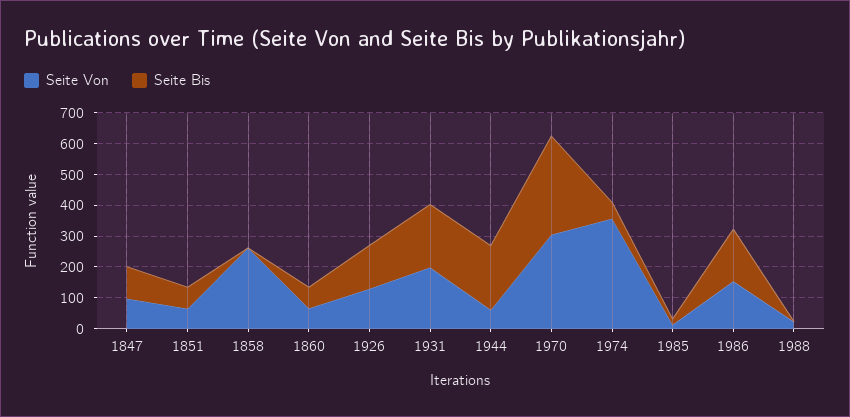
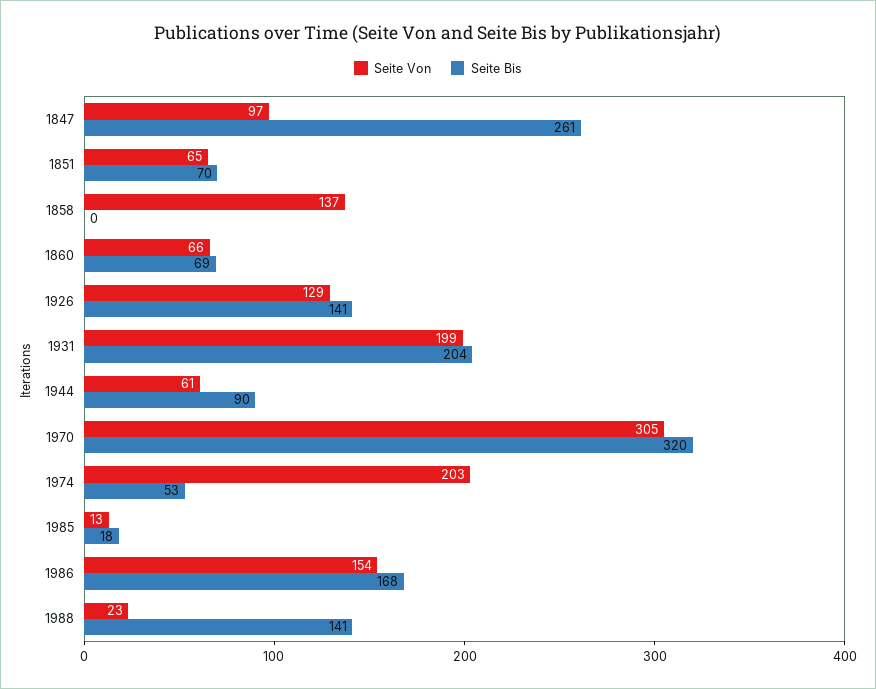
  {
    "Seite Von": {
      "1847": 97,
      "1851": 65,
-     "1858": 250,
+     "1858": 137,
      "1860": 66,
      "1926": 129,
      "1931": 199,
      "1944": 61,
      "1970": 305,
-     "1974": 350,
+     "1974": 203,
      "1985": 13,
      "1986": 154,
      "1988": 23
    },
    "Seite Bis": {
-     "1847": 100,
+     "1847": 261,
      "1851": 70,
      "1858": 0,
      "1860": 69,
      "1926": 141,
      "1931": 204,
-     "1944": 200,
+     "1944": 90,
      "1970": 320,
      "1974": 53,
      "1985": 18,
      "1986": 168,
-     "1988": 0
+     "1988": 141
    }
  }

